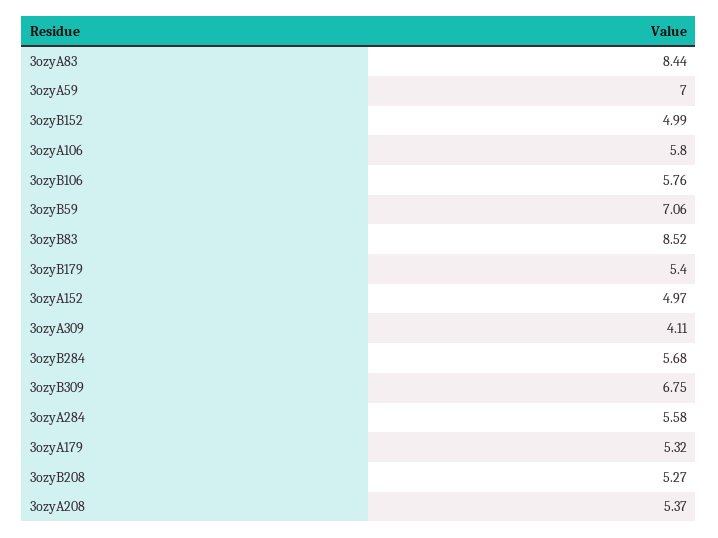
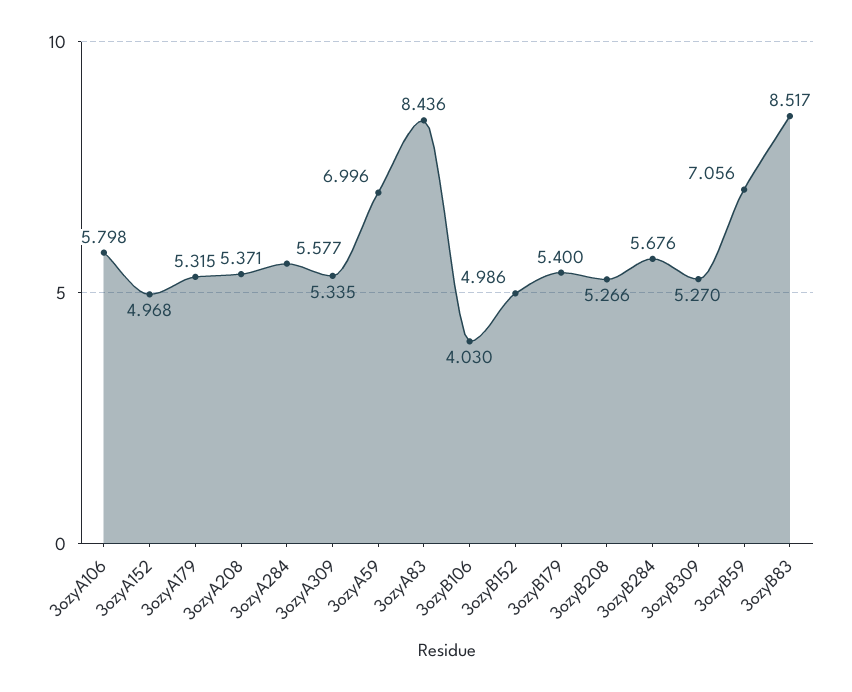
  {
    "3ozyA83": 8.436,
    "3ozyA59": 6.996,
    "3ozyB152": 4.986,
    "3ozyA106": 5.798,
-   "3ozyB106": 5.76,
+   "3ozyB106": 4.03,
    "3ozyB59": 7.056,
    "3ozyB83": 8.517,
    "3ozyB179": 5.4,
    "3ozyA152": 4.968,
-   "3ozyA309": 4.11,
+   "3ozyA309": 5.335,
    "3ozyB284": 5.676,
-   "3ozyB309": 6.75,
+   "3ozyB309": 5.27,
    "3ozyA284": 5.577,
    "3ozyA179": 5.315,
    "3ozyB208": 5.266,
    "3ozyA208": 5.371
  }

